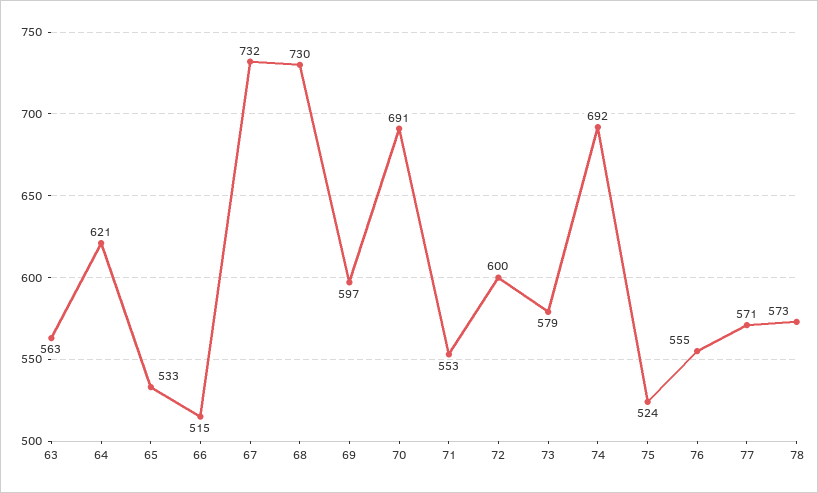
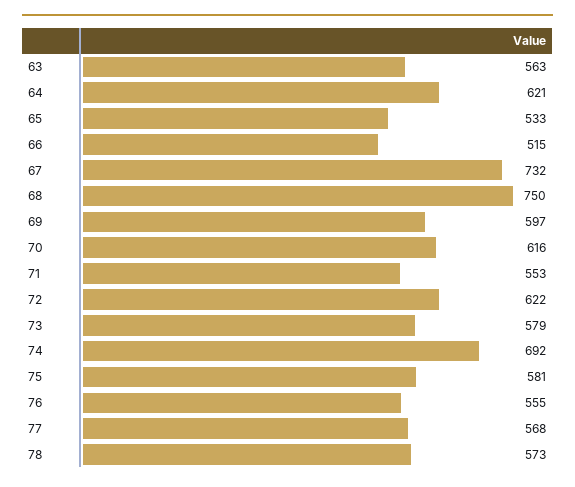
  {
    "63": 563,
    "64": 621,
    "65": 533,
    "66": 515,
    "67": 732,
-   "68": 730,
+   "68": 750,
    "69": 597,
-   "70": 691,
+   "70": 616,
    "71": 553,
-   "72": 600,
+   "72": 622,
    "73": 579,
    "74": 692,
-   "75": 524,
+   "75": 581,
    "76": 555,
-   "77": 571,
+   "77": 568,
    "78": 573
  }

